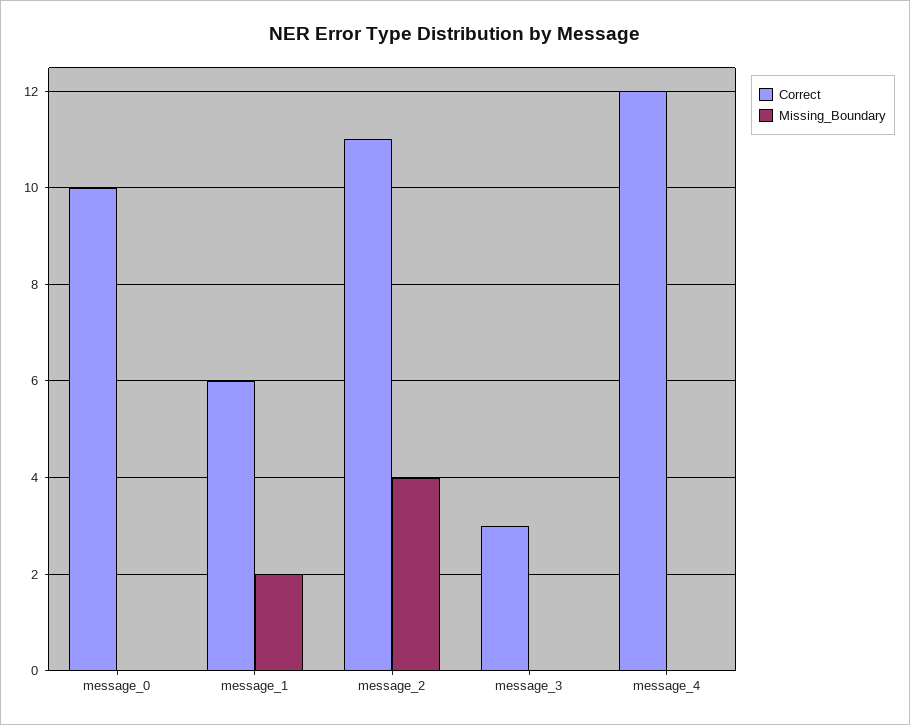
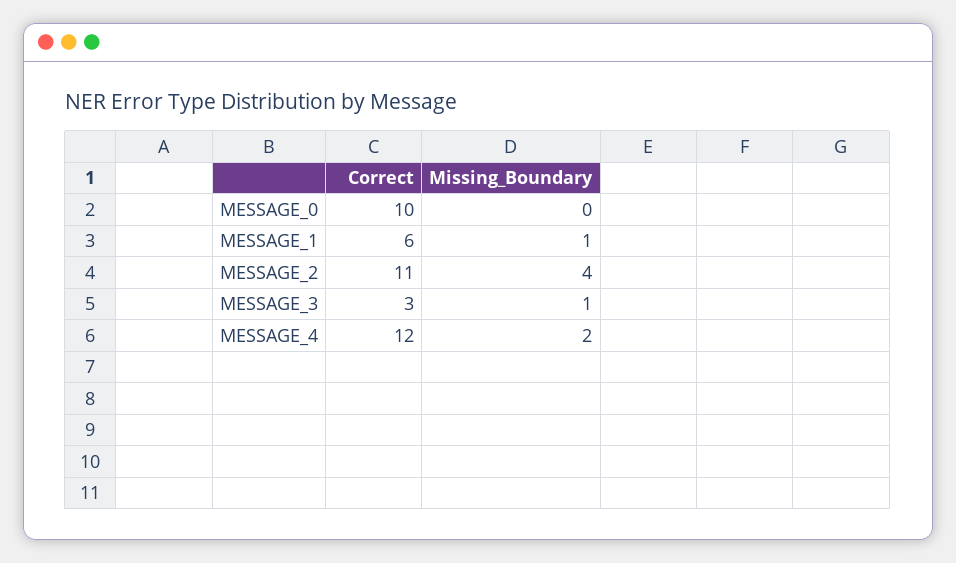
  {
    "Correct": {
      "message_0": 10,
      "message_1": 6,
      "message_2": 11,
      "message_3": 3,
      "message_4": 12
    },
    "Missing_Boundary": {
      "message_0": 0,
-     "message_1": 2,
+     "message_1": 1,
      "message_2": 4,
-     "message_3": 0,
+     "message_3": 1,
-     "message_4": 0
+     "message_4": 2
    }
  }

